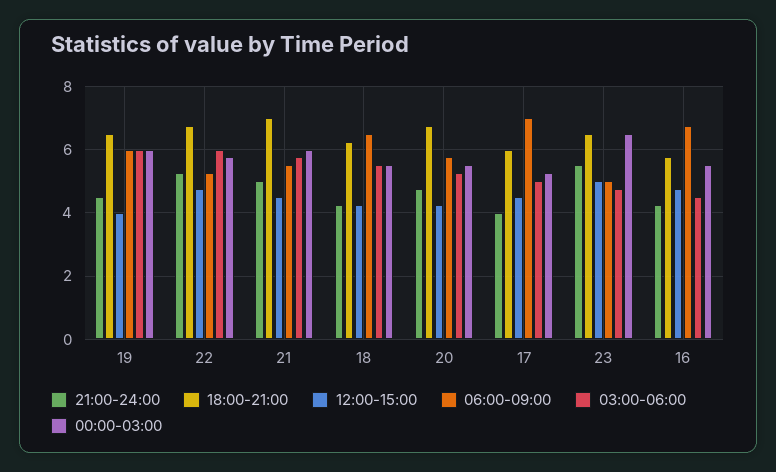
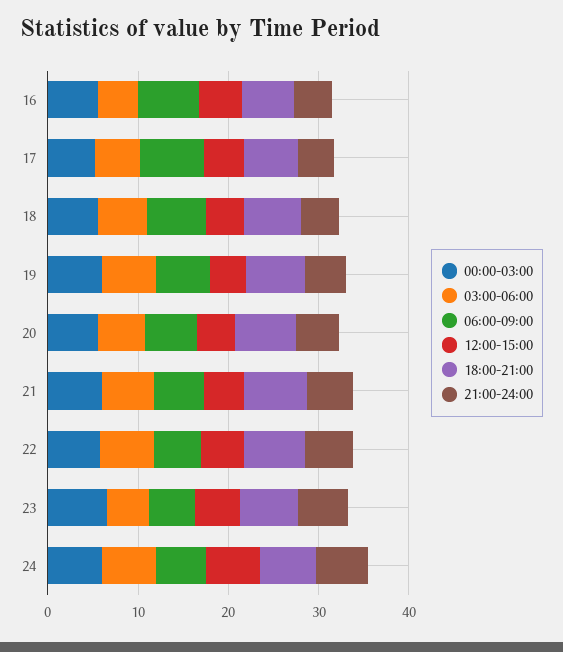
  {
    "21:00-24:00": {
      "19": 4.6,
      "22": 5.2,
      "21": 5,
      "18": 4.2,
      "20": 4.8,
      "17": 4,
      "23": 5.6,
-     "16": 4.2
+     "16": 4.2,
+     "24": 6
    },
    "18:00-21:00": {
      "19": 6.6,
      "22": 6.8,
      "21": 7,
      "18": 6.2,
      "20": 6.8,
      "17": 6,
      "23": 6.6,
-     "16": 5.8
+     "16": 5.8,
+     "24": 6
    },
    "12:00-15:00": {
      "19": 4,
      "22": 4.8,
      "21": 4.6,
      "18": 4.2,
      "20": 4.2,
      "17": 4.6,
      "23": 5,
-     "16": 4.8
+     "16": 4.8,
+     "24": 6
    },
    "06:00-09:00": {
      "19": 6,
      "22": 5.2,
      "21": 5.6,
      "18": 6.6,
      "20": 5.8,
      "17": 7,
      "23": 5,
-     "16": 6.8
+     "16": 6.8,
+     "24": 6
    },
    "03:00-06:00": {
      "19": 6,
      "22": 6,
      "21": 5.8,
      "18": 5.6,
      "20": 5.2,
      "17": 5,
      "23": 4.8,
-     "16": 4.6
+     "16": 4.6,
+     "24": 6
    },
    "00:00-03:00": {
      "19": 6,
      "22": 5.8,
      "21": 6,
      "18": 5.6,
      "20": 5.6,
      "17": 5.2,
      "23": 6.6,
-     "16": 5.6
+     "16": 5.6,
+     "24": 6
    }
  }

